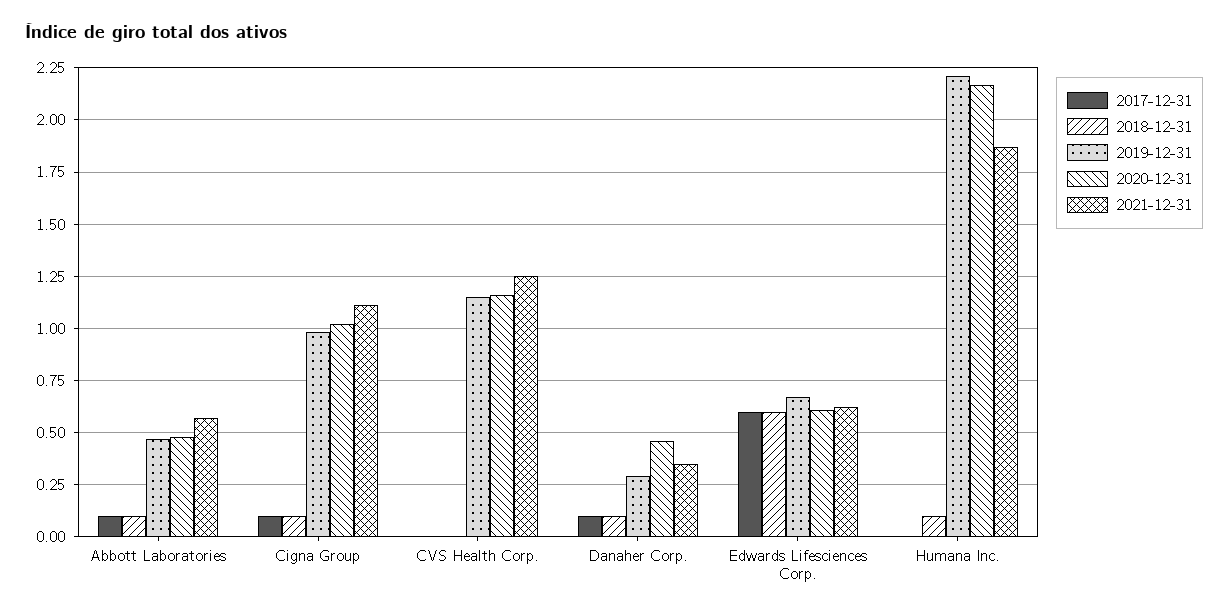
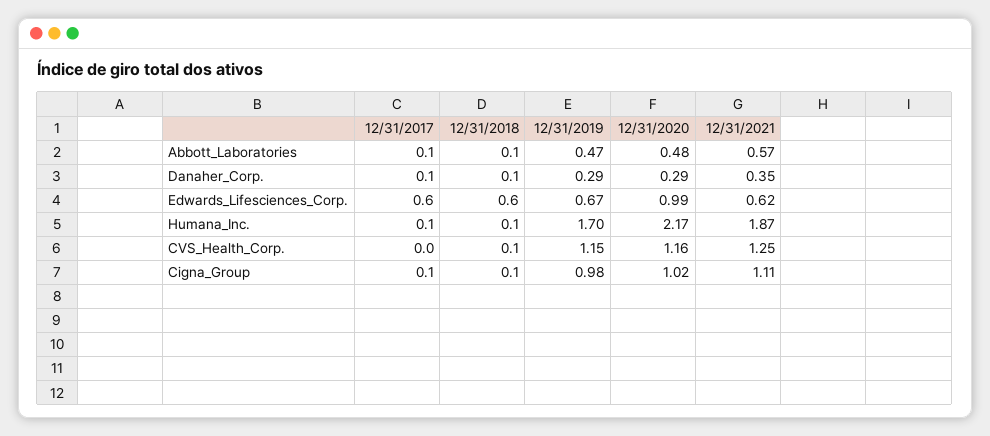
  {
    "2017-12-31": {
      "Abbott Laboratories": 0.1,
      "Cigna Group": 0.1,
      "CVS Health Corp.": 0,
      "Danaher Corp.": 0.1,
      "Edwards Lifesciences Corp.": 0.6,
-     "Humana Inc.": 0
+     "Humana Inc.": 0.1
    },
    "2018-12-31": {
      "Abbott Laboratories": 0.1,
      "Cigna Group": 0.1,
-     "CVS Health Corp.": 0,
+     "CVS Health Corp.": 0.1,
      "Danaher Corp.": 0.1,
      "Edwards Lifesciences Corp.": 0.6,
      "Humana Inc.": 0.1
    },
    "2019-12-31": {
      "Abbott Laboratories": 0.47,
      "Cigna Group": 0.98,
      "CVS Health Corp.": 1.15,
      "Danaher Corp.": 0.29,
      "Edwards Lifesciences Corp.": 0.67,
-     "Humana Inc.": 2.2
+     "Humana Inc.": 1.7
    },
    "2020-12-31": {
      "Abbott Laboratories": 0.48,
      "Cigna Group": 1.02,
      "CVS Health Corp.": 1.16,
-     "Danaher Corp.": 0.45,
+     "Danaher Corp.": 0.29,
-     "Edwards Lifesciences Corp.": 0.6,
+     "Edwards Lifesciences Corp.": 0.99,
      "Humana Inc.": 2.17
    },
    "2021-12-31": {
      "Abbott Laboratories": 0.57,
      "Cigna Group": 1.11,
      "CVS Health Corp.": 1.25,
      "Danaher Corp.": 0.35,
      "Edwards Lifesciences Corp.": 0.62,
      "Humana Inc.": 1.87
    }
  }

